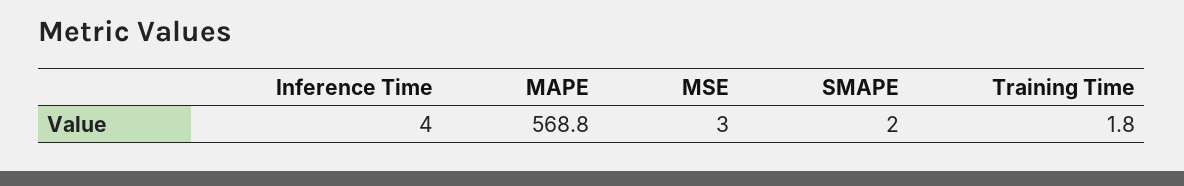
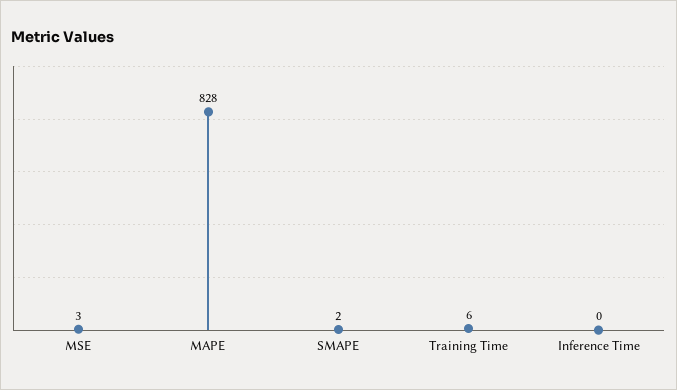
  {
-   "Inference Time": 4,
+   "Inference Time": 0,
-   "MAPE": 568.8,
+   "MAPE": 828,
    "MSE": 3,
    "SMAPE": 2,
-   "Training Time": 1.8
+   "Training Time": 6
  }

